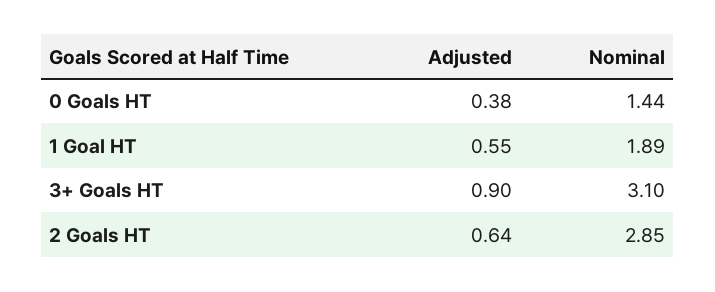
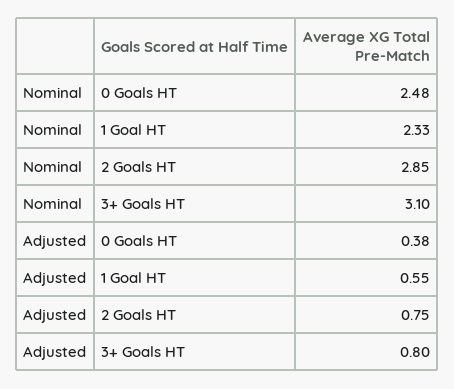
  {
    "Adjusted": {
      "0 Goals HT": 0.38,
      "1 Goal HT": 0.55,
-     "3+ Goals HT": 0.9,
+     "3+ Goals HT": 0.8,
-     "2 Goals HT": 0.64
+     "2 Goals HT": 0.75
    },
    "Nominal": {
-     "0 Goals HT": 1.44,
+     "0 Goals HT": 2.48,
-     "1 Goal HT": 1.89,
+     "1 Goal HT": 2.33,
      "3+ Goals HT": 3.1,
      "2 Goals HT": 2.85
    }
  }

